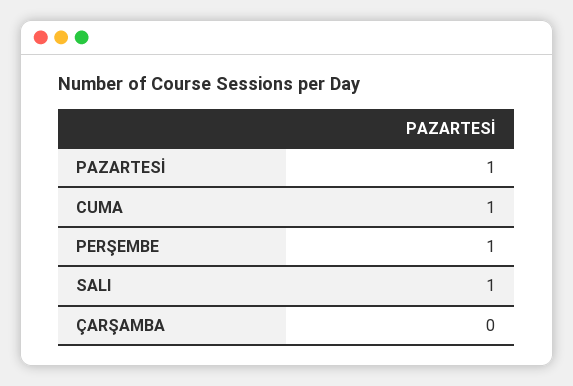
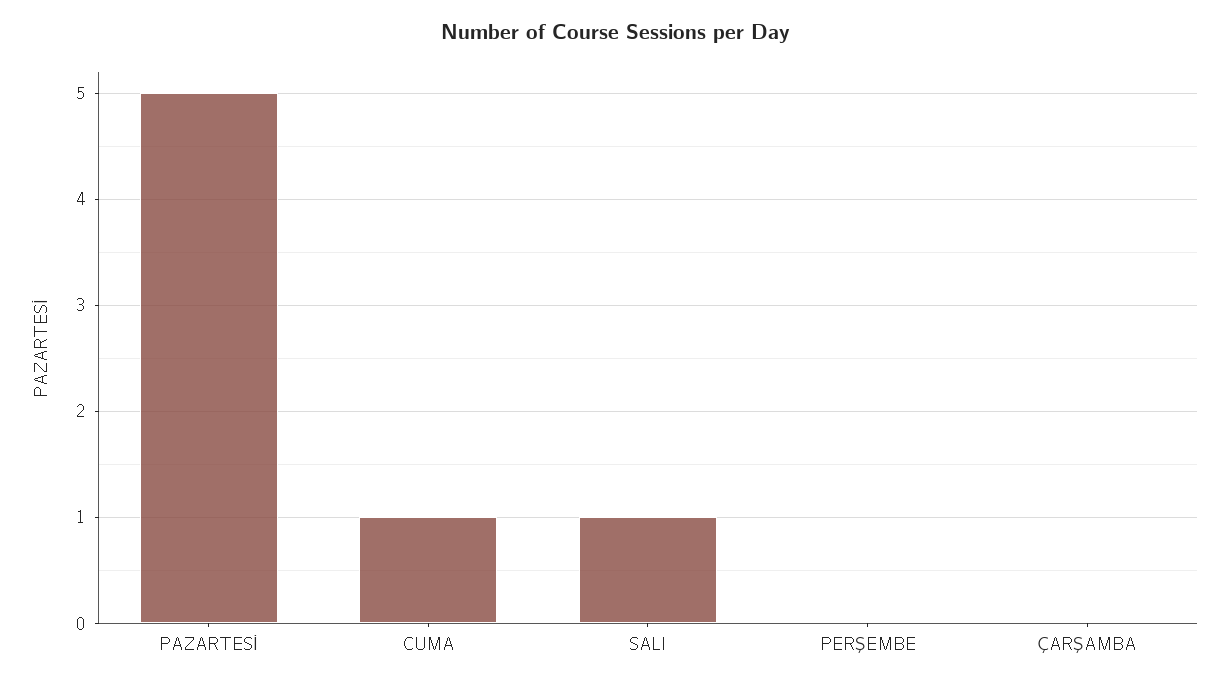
  {
-   "PAZARTESİ": 1,
+   "PAZARTESİ": 5,
    "CUMA": 1,
-   "PERŞEMBE": 1,
+   "PERŞEMBE": 0,
    "SALI": 1,
    "ÇARŞAMBA": 0
  }

